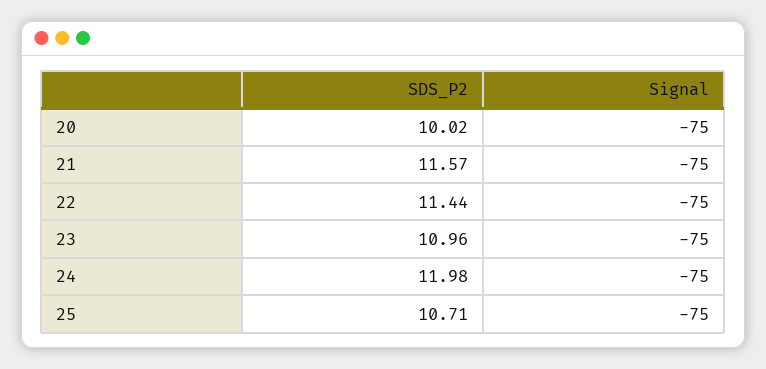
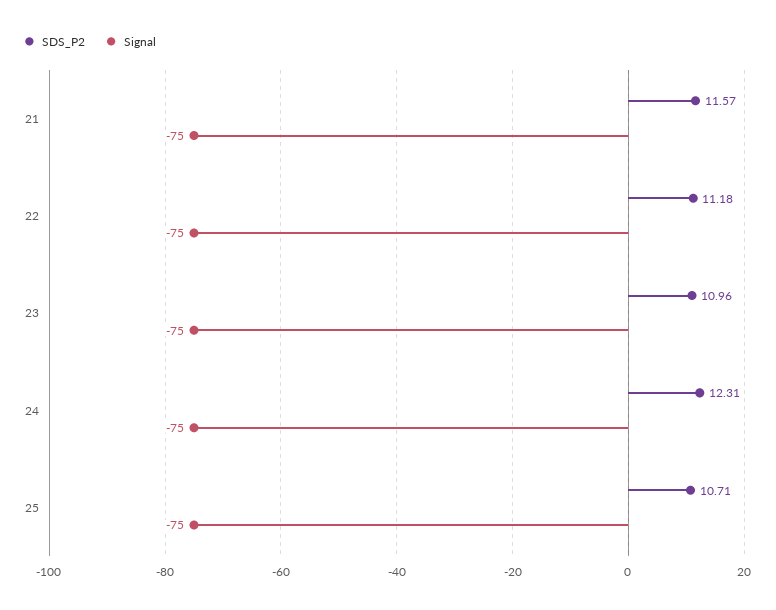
  {
    "SDS_P2": {
-     "20": 10.02,
      "21": 11.57,
-     "22": 11.44,
+     "22": 11.18,
      "23": 10.96,
-     "24": 11.98,
+     "24": 12.31,
      "25": 10.71
    },
    "Signal": {
-     "20": -75,
      "21": -75,
      "22": -75,
      "23": -75,
      "24": -75,
      "25": -75
    }
  }

